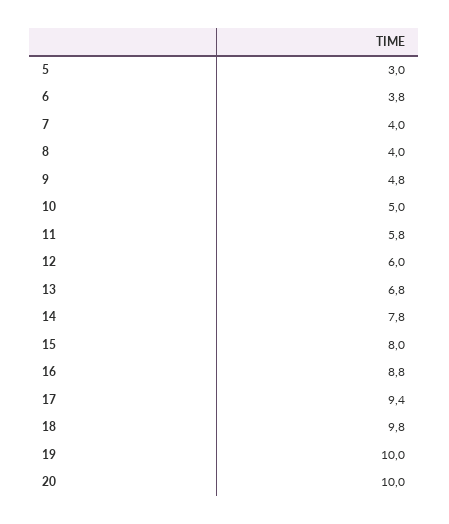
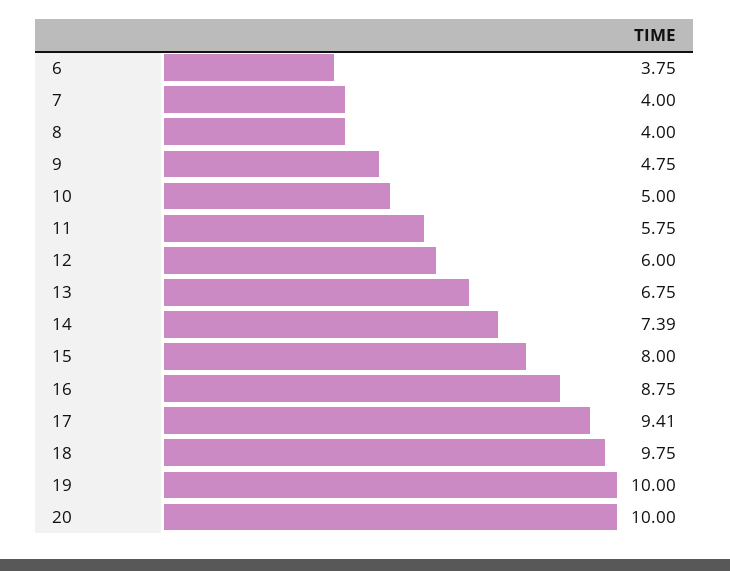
  {
-   "5": 3,
    "6": 3.75,
    "7": 4,
    "8": 4,
    "9": 4.75,
    "10": 5,
    "11": 5.75,
    "12": 6,
    "13": 6.75,
-   "14": 7.8,
+   "14": 7.39,
    "15": 8,
    "16": 8.75,
    "17": 9.41,
    "18": 9.75,
    "19": 10,
    "20": 10
  }

